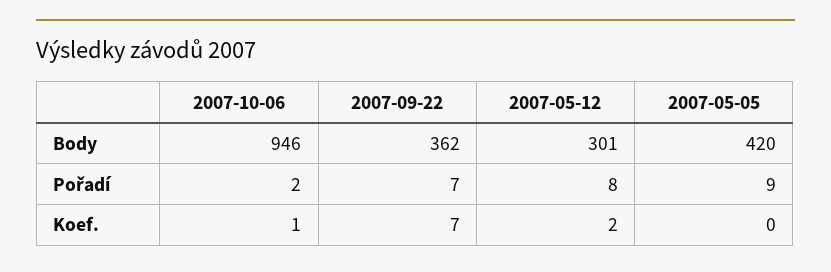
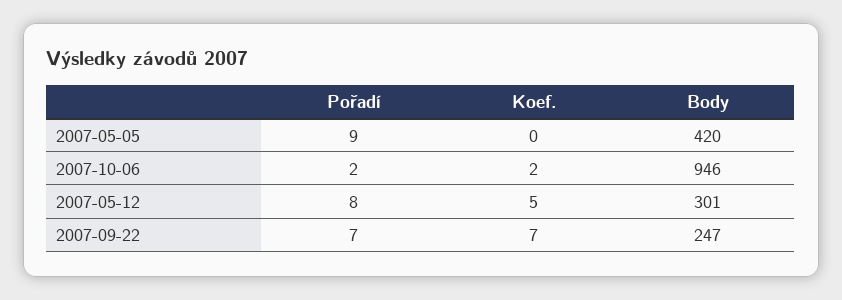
  {
    "2007-10-06": {
      "Body": 946,
      "Pořadí": 2,
-     "Koef.": 1
+     "Koef.": 2
    },
    "2007-09-22": {
-     "Body": 362,
+     "Body": 247,
      "Pořadí": 7,
      "Koef.": 7
    },
    "2007-05-12": {
      "Body": 301,
      "Pořadí": 8,
-     "Koef.": 2
+     "Koef.": 5
    },
    "2007-05-05": {
      "Body": 420,
      "Pořadí": 9,
      "Koef.": 0
    }
  }

